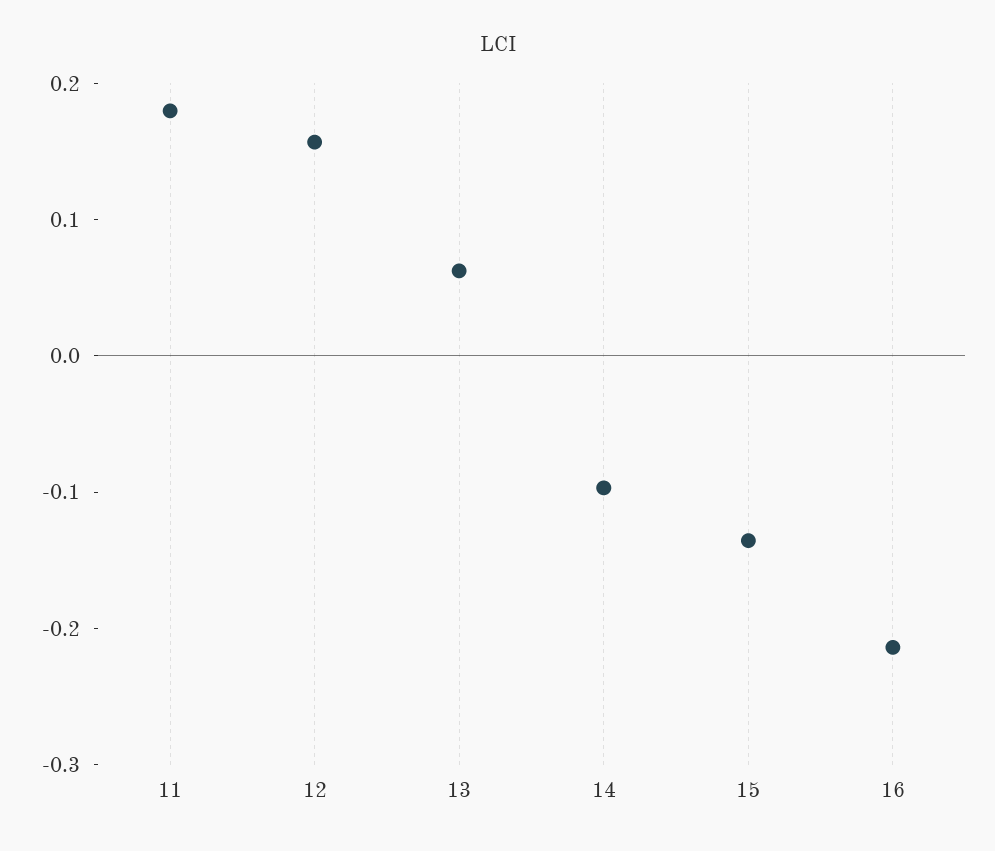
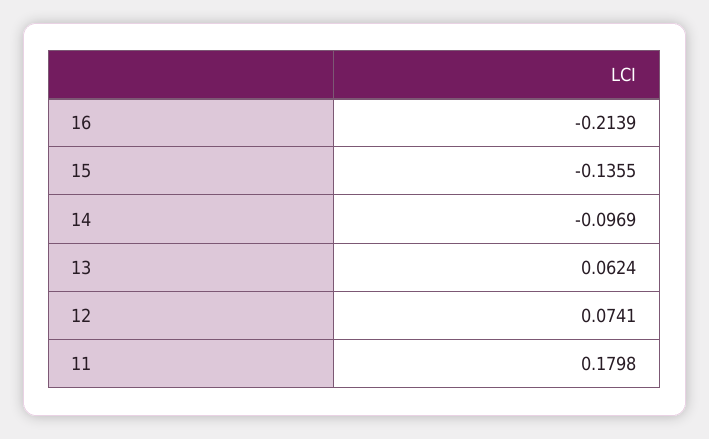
  {
    "11": 0.1798,
-   "12": 0.16,
+   "12": 0.0741,
    "13": 0.0624,
    "14": -0.0969,
    "15": -0.1355,
    "16": -0.2139
  }

